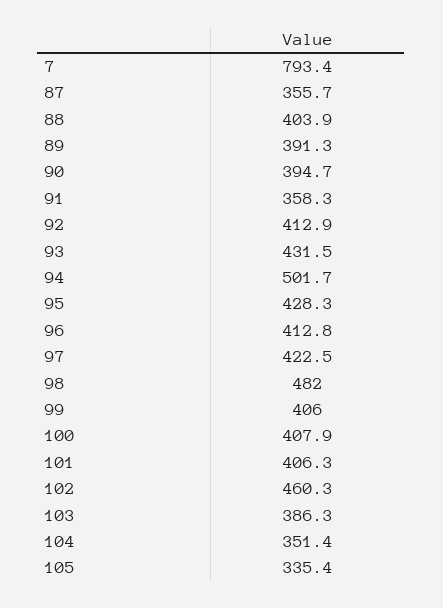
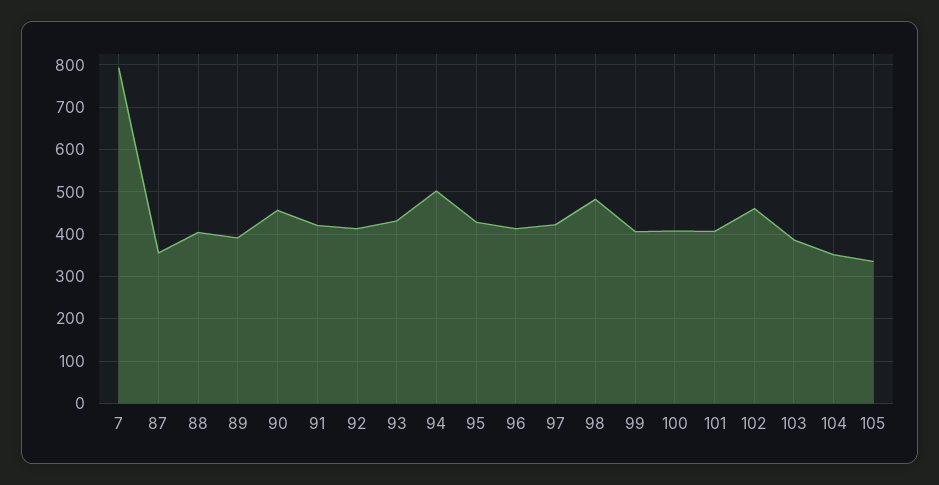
  {
    "7": 793.4,
    "87": 355.7,
    "88": 403.9,
    "89": 391.3,
-   "90": 394.7,
+   "90": 460,
-   "91": 358.3,
+   "91": 420,
    "92": 412.9,
    "93": 431.5,
    "94": 501.7,
    "95": 428.3,
    "96": 412.8,
    "97": 422.5,
    "98": 482,
    "99": 406,
    "100": 407.9,
    "101": 406.3,
    "102": 460.3,
    "103": 386.3,
    "104": 351.4,
    "105": 335.4
  }

